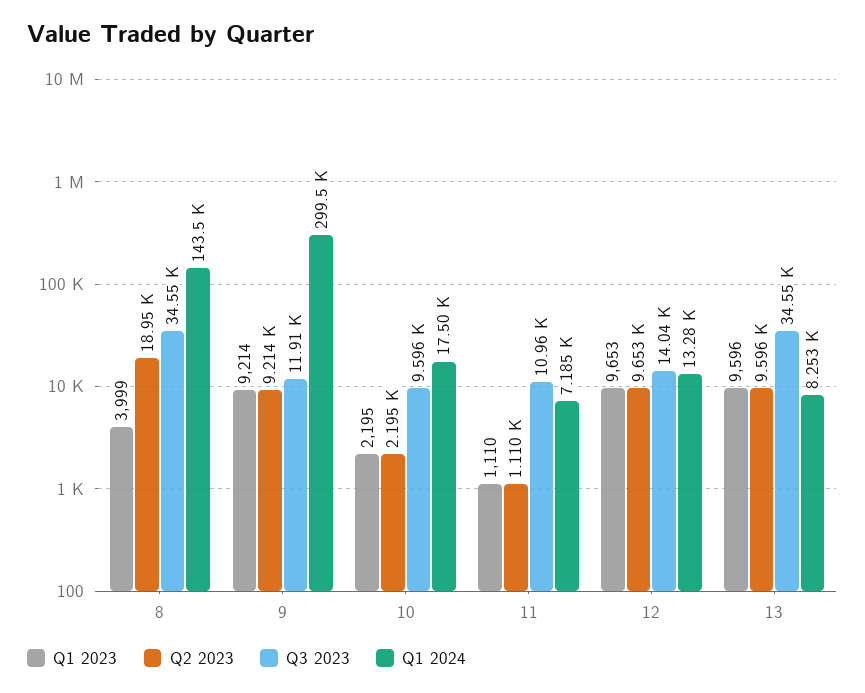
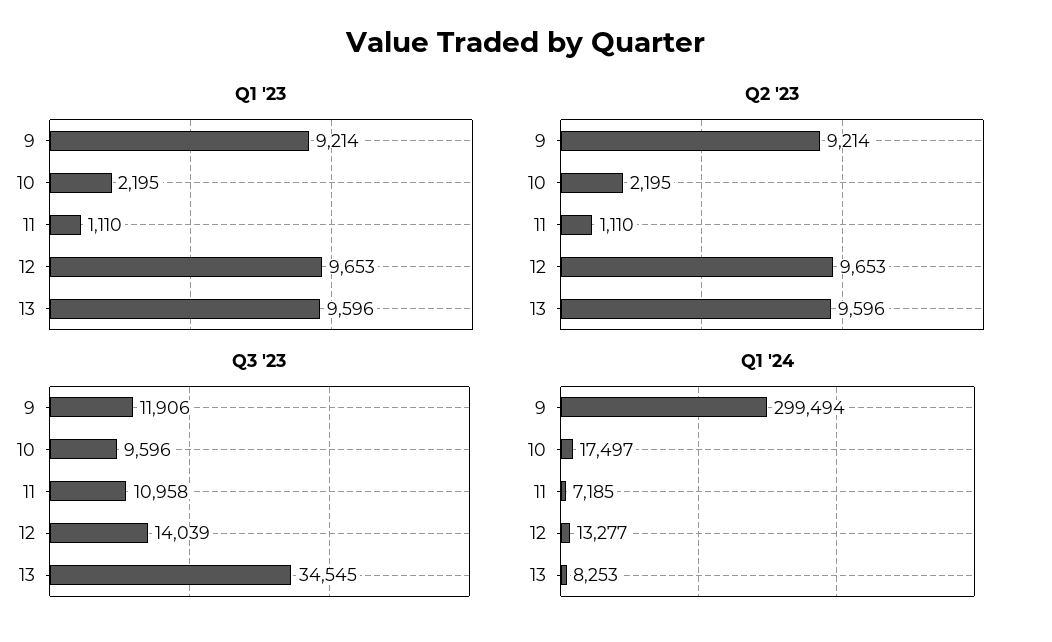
  {
    "Q1 2023": {
-     "8": 3999,
      "9": 9214,
      "10": 2195,
      "11": 1110,
      "12": 9653,
      "13": 9596
    },
    "Q2 2023": {
-     "8": 18950,
      "9": 9214,
      "10": 2195,
      "11": 1110,
      "12": 9653,
      "13": 9596
    },
    "Q3 2023": {
-     "8": 34550,
      "9": 11906,
      "10": 9596,
      "11": 10958,
      "12": 14039,
      "13": 34545
    },
    "Q1 2024": {
-     "8": 143500,
      "9": 299494,
      "10": 17497,
      "11": 7185,
      "12": 13277,
      "13": 8253
    }
  }

